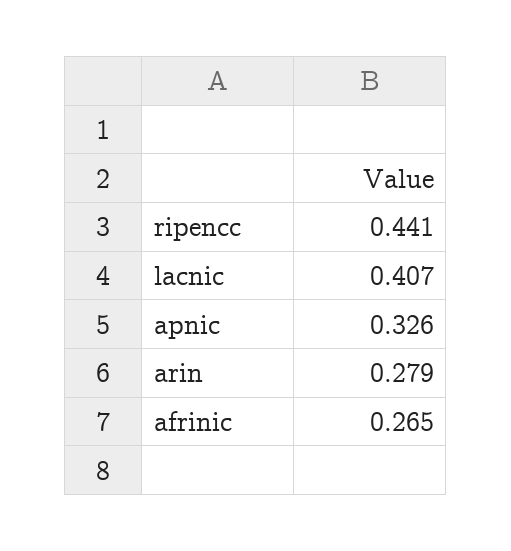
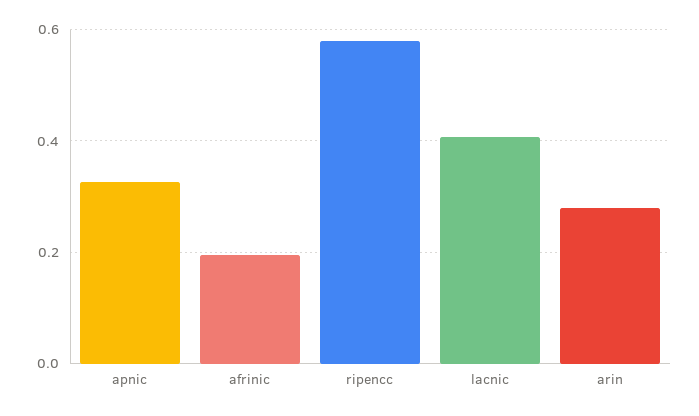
  {
-   "ripencc": 0.441,
+   "ripencc": 0.58,
    "lacnic": 0.407,
    "apnic": 0.326,
    "arin": 0.279,
-   "afrinic": 0.265
+   "afrinic": 0.2
  }

